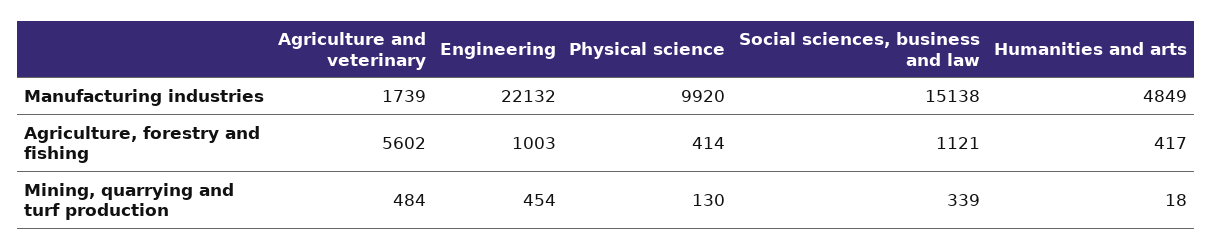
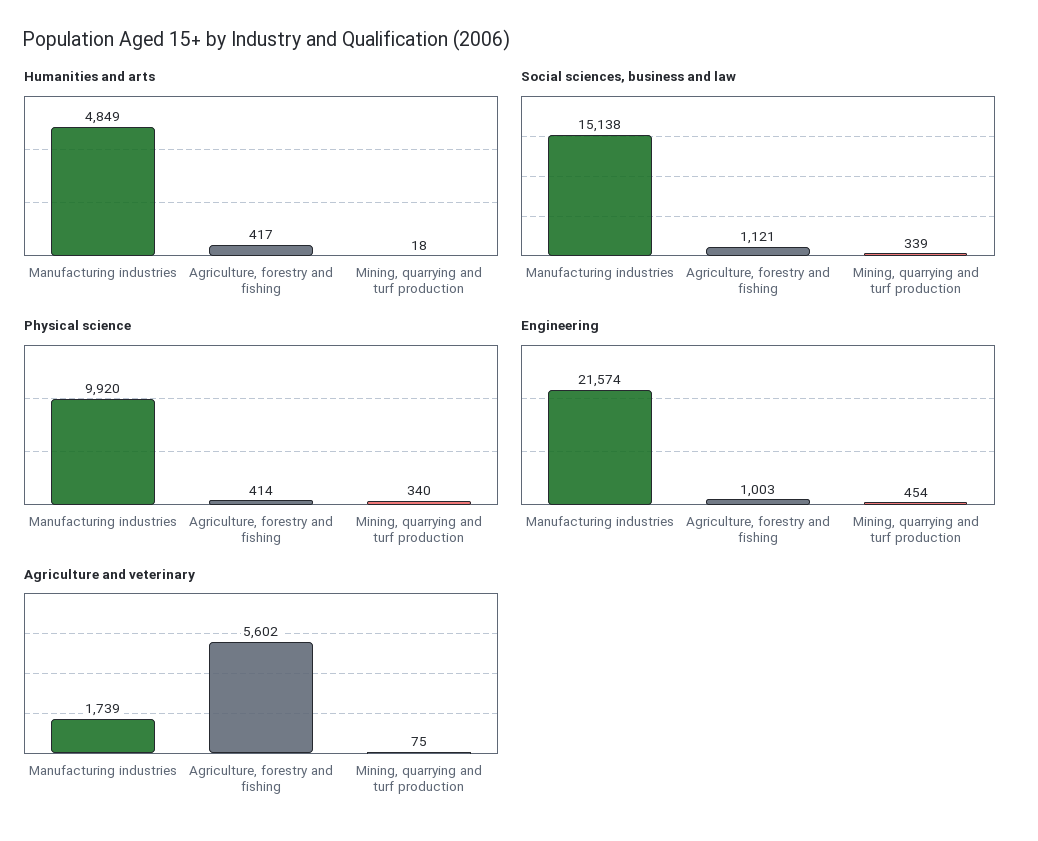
  {
    "Agriculture and veterinary": {
      "Manufacturing industries": 1739,
      "Agriculture, forestry and fishing": 5602,
-     "Mining, quarrying and turf production": 484
+     "Mining, quarrying and turf production": 75
    },
    "Engineering": {
-     "Manufacturing industries": 22132,
+     "Manufacturing industries": 21574,
      "Agriculture, forestry and fishing": 1003,
      "Mining, quarrying and turf production": 454
    },
    "Physical science": {
      "Manufacturing industries": 9920,
      "Agriculture, forestry and fishing": 414,
-     "Mining, quarrying and turf production": 130
+     "Mining, quarrying and turf production": 340
    },
    "Social sciences, business and law": {
      "Manufacturing industries": 15138,
      "Agriculture, forestry and fishing": 1121,
      "Mining, quarrying and turf production": 339
    },
    "Humanities and arts": {
      "Manufacturing industries": 4849,
      "Agriculture, forestry and fishing": 417,
      "Mining, quarrying and turf production": 18
    }
  }

